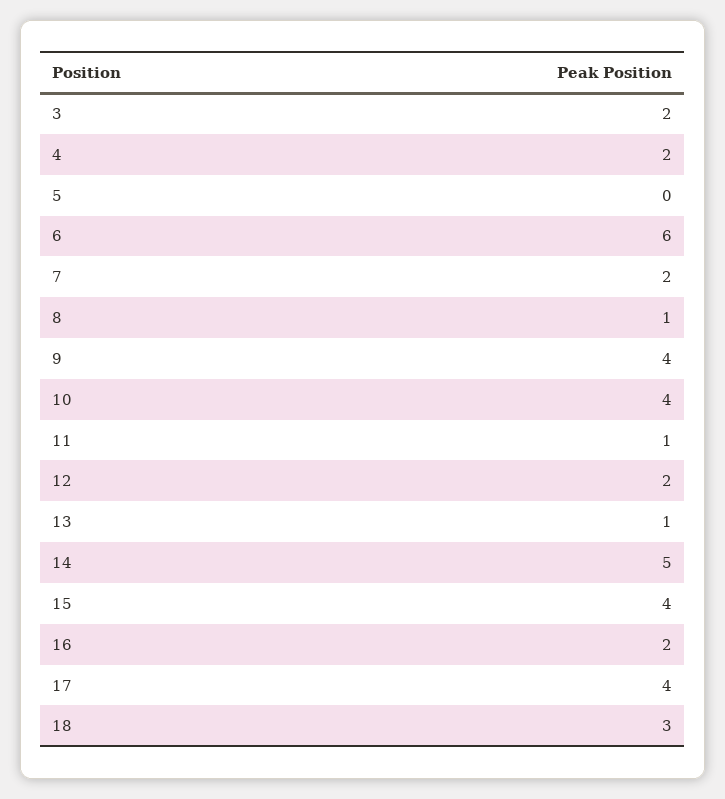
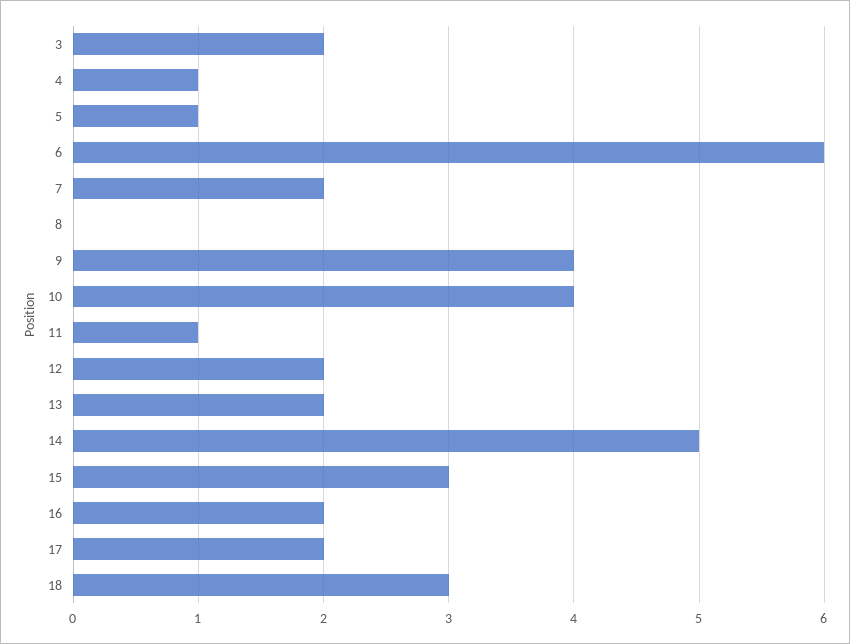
  {
    "3": 2,
-   "4": 2,
+   "4": 1,
-   "5": 0,
+   "5": 1,
    "6": 6,
    "7": 2,
-   "8": 1,
+   "8": 0,
    "9": 4,
    "10": 4,
    "11": 1,
    "12": 2,
-   "13": 1,
+   "13": 2,
    "14": 5,
-   "15": 4,
+   "15": 3,
    "16": 2,
-   "17": 4,
+   "17": 2,
    "18": 3
  }

